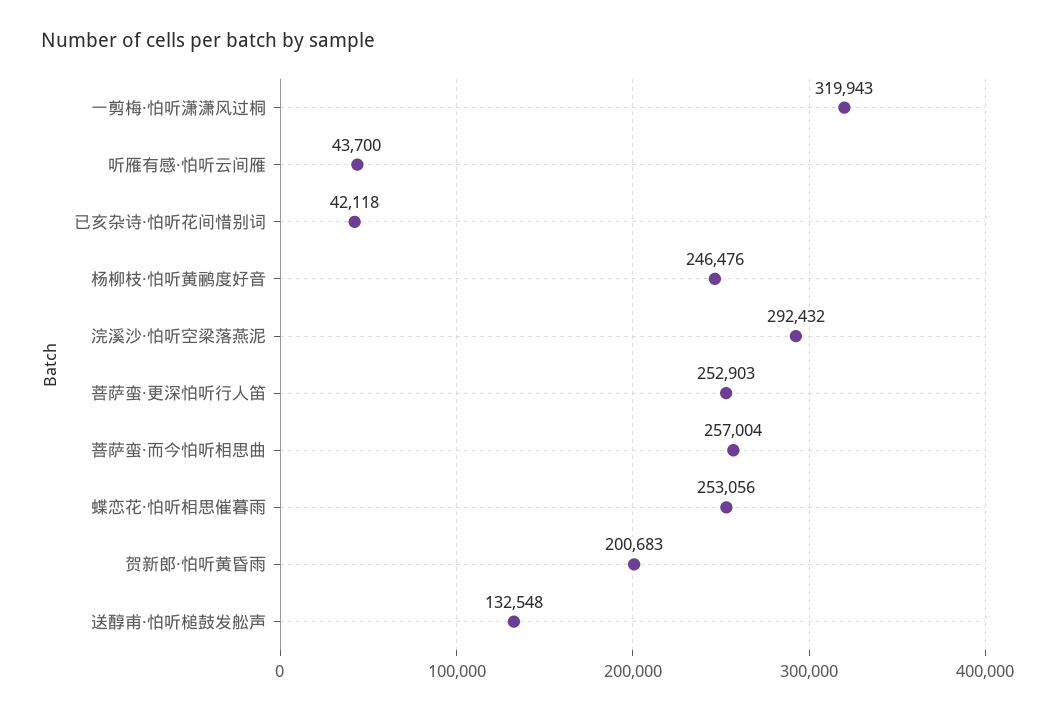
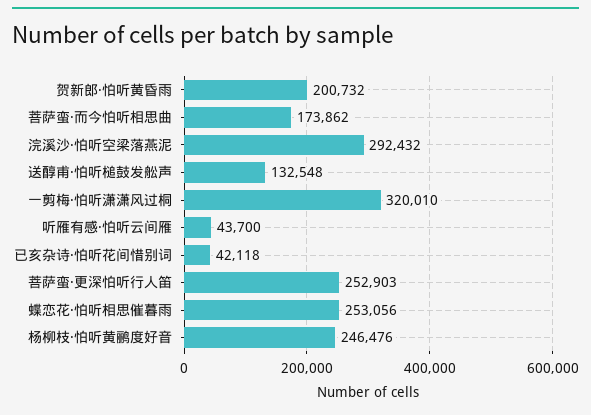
  {
-   "一剪梅·怕听潇潇风过桐": 319943,
+   "一剪梅·怕听潇潇风过桐": 320010,
    "听雁有感·怕听云间雁": 43700,
    "已亥杂诗·怕听花间惜别词": 42118,
    "杨柳枝·怕听黄鹂度好音": 246476,
    "浣溪沙·怕听空梁落燕泥": 292432,
    "菩萨蛮·更深怕听行人笛": 252903,
-   "菩萨蛮·而今怕听相思曲": 257004,
+   "菩萨蛮·而今怕听相思曲": 173862,
    "蝶恋花·怕听相思催暮雨": 253056,
-   "贺新郎·怕听黄昏雨": 200683,
+   "贺新郎·怕听黄昏雨": 200732,
    "送醇甫·怕听槌鼓发舩声": 132548
  }

